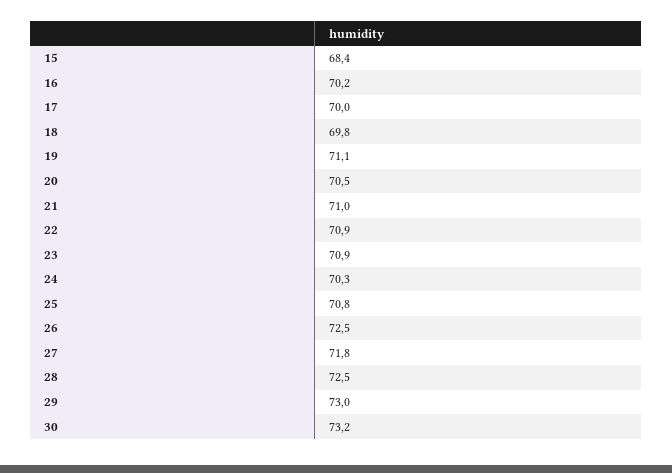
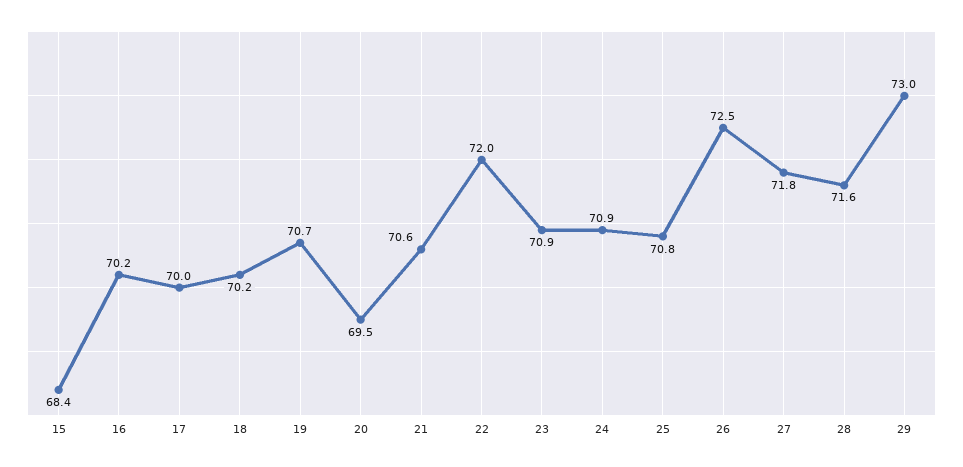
  {
    "15": 68.4,
    "16": 70.2,
    "17": 70,
-   "18": 69.8,
+   "18": 70.2,
-   "19": 71.1,
+   "19": 70.7,
-   "20": 70.5,
+   "20": 69.5,
-   "21": 71,
+   "21": 70.6,
-   "22": 70.9,
+   "22": 72,
    "23": 70.9,
-   "24": 70.3,
+   "24": 70.9,
    "25": 70.8,
    "26": 72.5,
    "27": 71.8,
-   "28": 72.5,
+   "28": 71.6,
-   "29": 73,
+   "29": 73
-   "30": 73.2
  }

